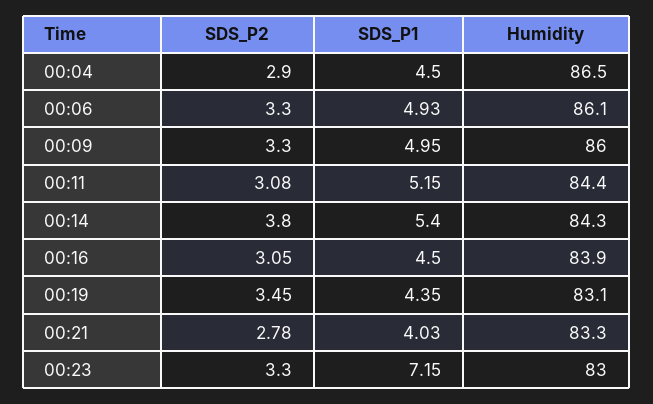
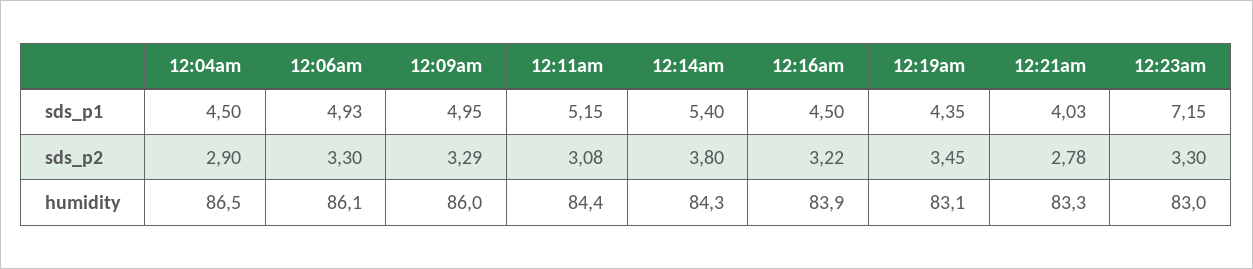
  {
    "SDS_P2": {
      "00:04": 2.9,
      "00:06": 3.3,
-     "00:09": 3.3,
+     "00:09": 3.29,
      "00:11": 3.08,
      "00:14": 3.8,
-     "00:16": 3.05,
+     "00:16": 3.22,
      "00:19": 3.45,
      "00:21": 2.78,
      "00:23": 3.3
    },
    "SDS_P1": {
      "00:04": 4.5,
      "00:06": 4.93,
      "00:09": 4.95,
      "00:11": 5.15,
      "00:14": 5.4,
      "00:16": 4.5,
      "00:19": 4.35,
      "00:21": 4.03,
      "00:23": 7.15
    },
    "Humidity": {
      "00:04": 86.5,
      "00:06": 86.1,
      "00:09": 86,
      "00:11": 84.4,
      "00:14": 84.3,
      "00:16": 83.9,
      "00:19": 83.1,
      "00:21": 83.3,
      "00:23": 83
    }
  }

